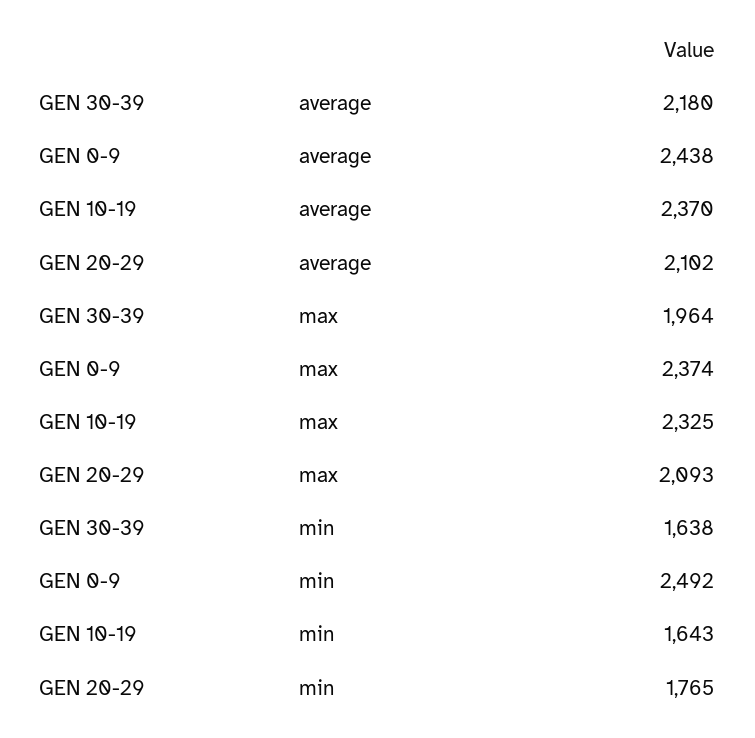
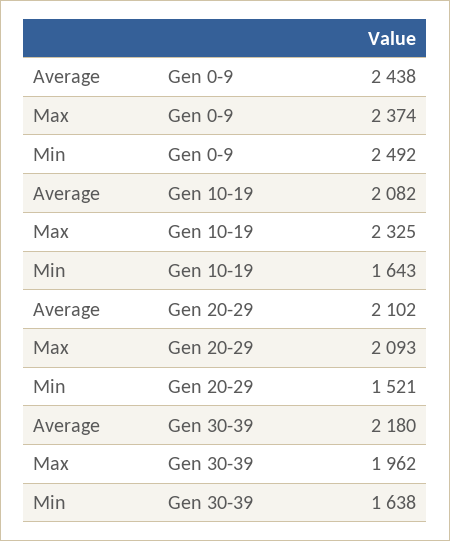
  {
    "GEN 30-39": {
      "average": 2180,
-     "max": 1964,
+     "max": 1962,
      "min": 1638
    },
    "GEN 0-9": {
      "average": 2438,
      "max": 2374,
      "min": 2492
    },
    "GEN 10-19": {
-     "average": 2370,
+     "average": 2082,
      "max": 2325,
      "min": 1643
    },
    "GEN 20-29": {
      "average": 2102,
      "max": 2093,
-     "min": 1765
+     "min": 1521
    }
  }

